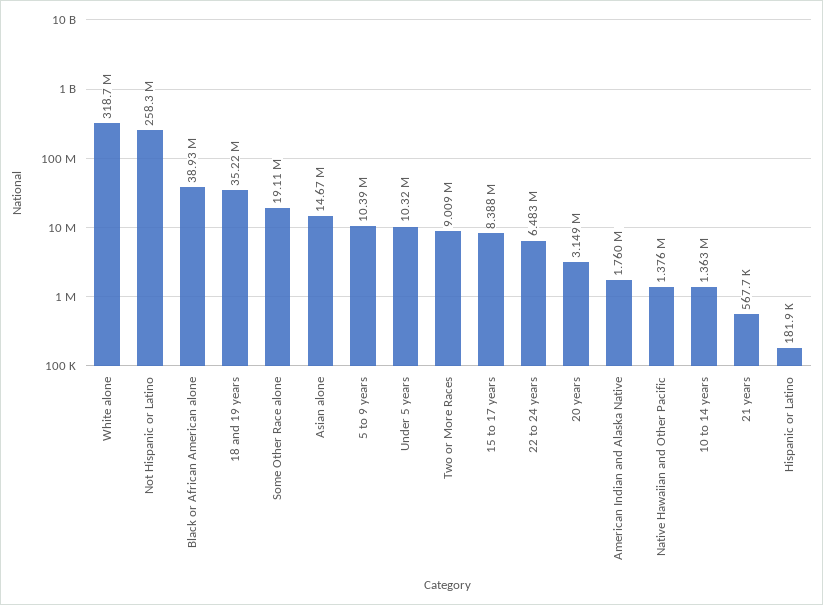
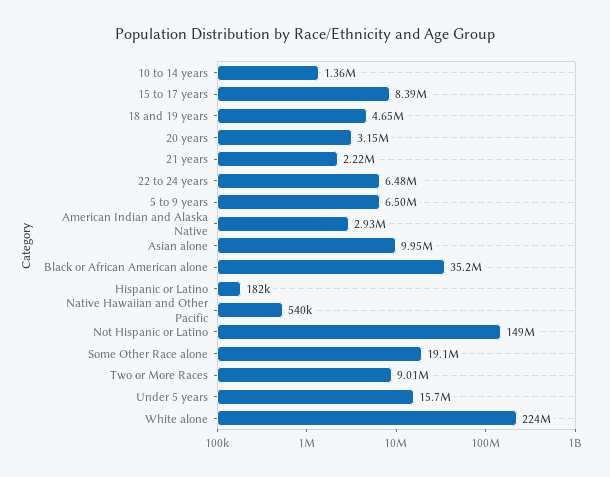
  {
-   "White alone": 318700000,
+   "White alone": 224000000,
-   "Not Hispanic or Latino": 258300000,
+   "Not Hispanic or Latino": 149000000,
-   "Black or African American alone": 38930000,
+   "Black or African American alone": 35200000,
-   "18 and 19 years": 35220000,
+   "18 and 19 years": 4650000,
    "Some Other Race alone": 19110000,
-   "Asian alone": 14670000,
+   "Asian alone": 9950000,
-   "5 to 9 years": 10390000,
+   "5 to 9 years": 6500000,
-   "Under 5 years": 10320000,
+   "Under 5 years": 15700000,
    "Two or More Races": 9009000,
    "15 to 17 years": 8388000,
    "22 to 24 years": 6483000,
    "20 years": 3149000,
-   "American Indian and Alaska Native": 1760000,
+   "American Indian and Alaska Native": 2930000,
-   "Native Hawaiian and Other Pacific": 1376000,
+   "Native Hawaiian and Other Pacific": 540000,
    "10 to 14 years": 1363000,
-   "21 years": 567700,
+   "21 years": 2220000,
    "Hispanic or Latino": 181900
  }

